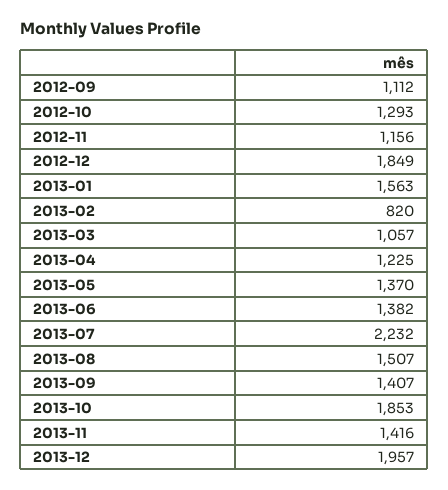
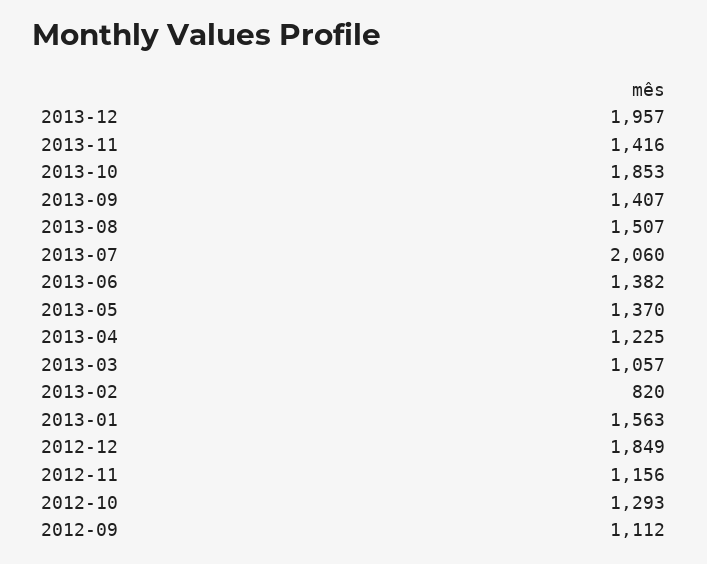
  {
    "2012-09": 1112,
    "2012-10": 1293,
    "2012-11": 1156,
    "2012-12": 1849,
    "2013-01": 1563,
    "2013-02": 820,
    "2013-03": 1057,
    "2013-04": 1225,
    "2013-05": 1370,
    "2013-06": 1382,
-   "2013-07": 2232,
+   "2013-07": 2060,
    "2013-08": 1507,
    "2013-09": 1407,
    "2013-10": 1853,
    "2013-11": 1416,
    "2013-12": 1957
  }

